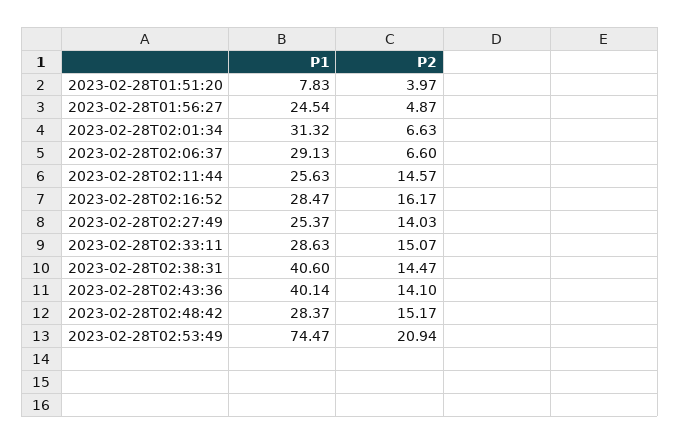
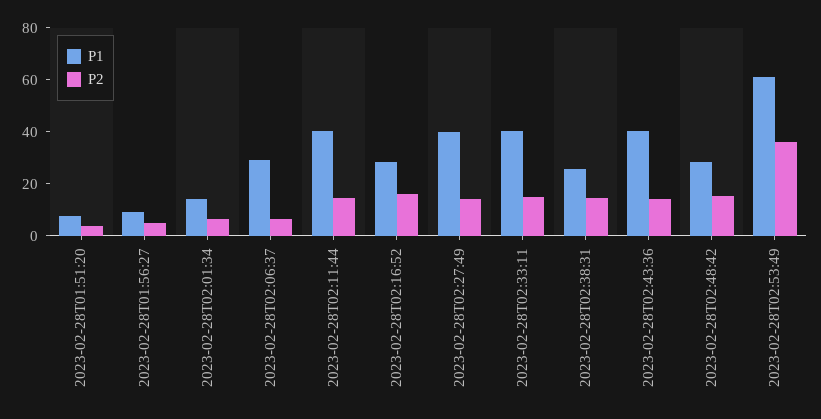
  {
    "P1": {
      "2023-02-28T01:51:20": 7.83,
-     "2023-02-28T01:56:27": 24.54,
+     "2023-02-28T01:56:27": 10,
-     "2023-02-28T02:01:34": 31.32,
+     "2023-02-28T02:01:34": 15,
      "2023-02-28T02:06:37": 29.13,
-     "2023-02-28T02:11:44": 25.63,
+     "2023-02-28T02:11:44": 40,
      "2023-02-28T02:16:52": 28.47,
-     "2023-02-28T02:27:49": 25.37,
+     "2023-02-28T02:27:49": 40,
-     "2023-02-28T02:33:11": 28.63,
+     "2023-02-28T02:33:11": 40,
-     "2023-02-28T02:38:31": 40.6,
+     "2023-02-28T02:38:31": 25,
      "2023-02-28T02:43:36": 40.14,
      "2023-02-28T02:48:42": 28.37,
-     "2023-02-28T02:53:49": 74.47
+     "2023-02-28T02:53:49": 60
    },
    "P2": {
      "2023-02-28T01:51:20": 3.97,
      "2023-02-28T01:56:27": 4.87,
      "2023-02-28T02:01:34": 6.63,
      "2023-02-28T02:06:37": 6.6,
      "2023-02-28T02:11:44": 14.57,
      "2023-02-28T02:16:52": 16.17,
      "2023-02-28T02:27:49": 14.03,
      "2023-02-28T02:33:11": 15.07,
      "2023-02-28T02:38:31": 14.47,
      "2023-02-28T02:43:36": 14.1,
      "2023-02-28T02:48:42": 15.17,
-     "2023-02-28T02:53:49": 20.94
+     "2023-02-28T02:53:49": 35
    }
  }

